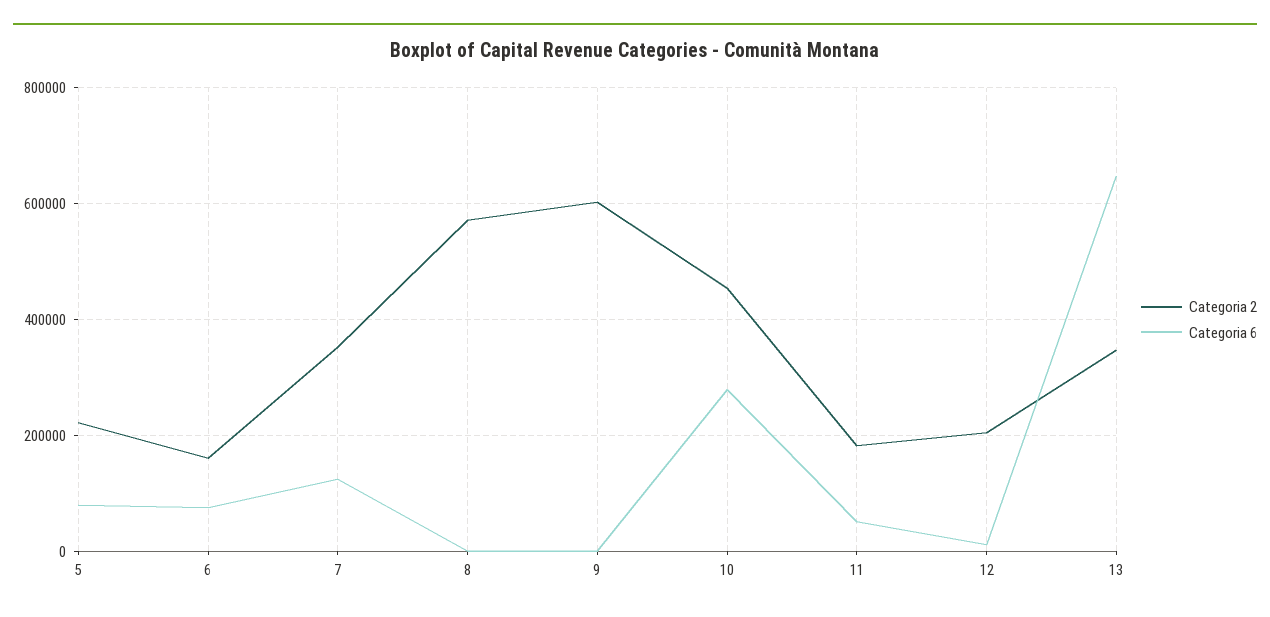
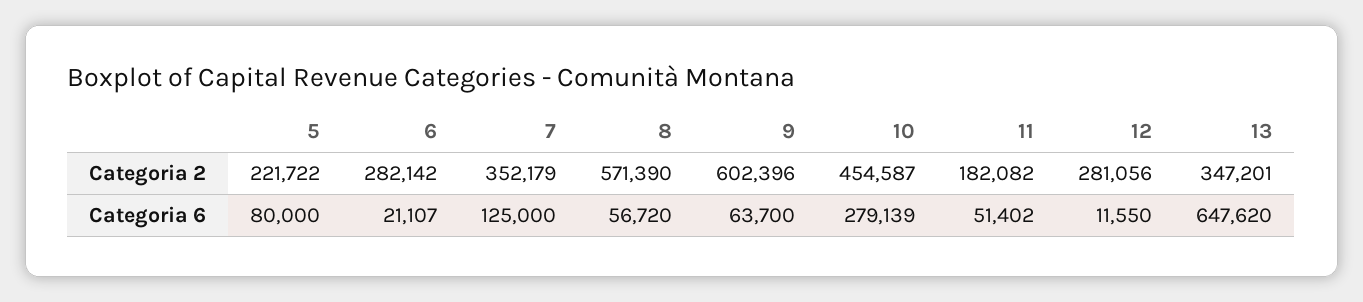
  {
    "Categoria 2": {
      "5": 221722,
-     "6": 160000,
+     "6": 282142,
      "7": 352179,
      "8": 571390,
      "9": 602396,
      "10": 454587,
      "11": 182082,
-     "12": 200000,
+     "12": 281056,
      "13": 347201
    },
    "Categoria 6": {
      "5": 80000,
-     "6": 80000,
+     "6": 21107,
      "7": 125000,
-     "8": 0,
+     "8": 56720,
-     "9": 0,
+     "9": 63700,
      "10": 279139,
      "11": 51402,
      "12": 11550,
      "13": 647620
    }
  }

